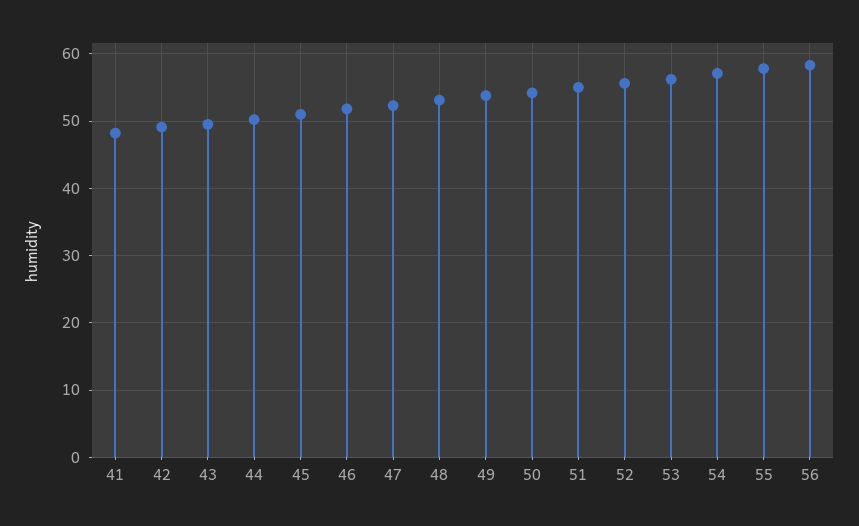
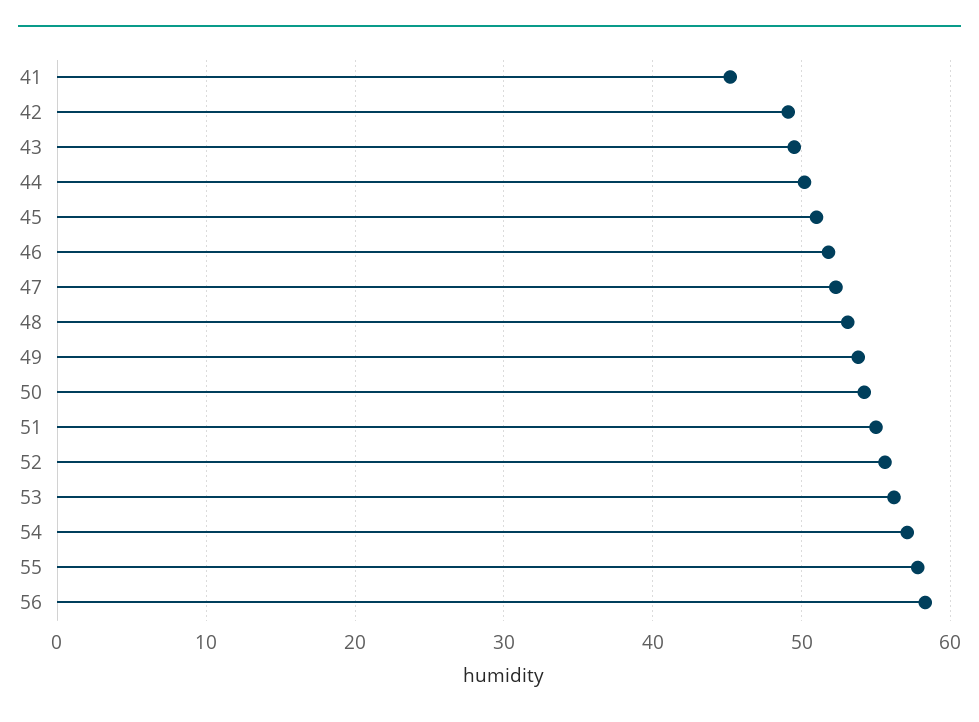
  {
-   "41": 48,
+   "41": 45,
    "42": 49,
    "43": 50,
    "44": 50,
    "45": 51,
    "46": 52,
    "47": 52,
    "48": 53,
    "49": 54,
    "50": 54,
    "51": 55,
    "52": 56,
    "53": 56,
    "54": 57,
    "55": 58,
    "56": 58
  }

